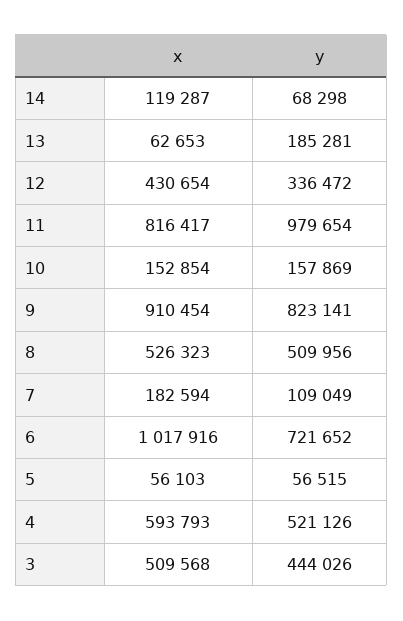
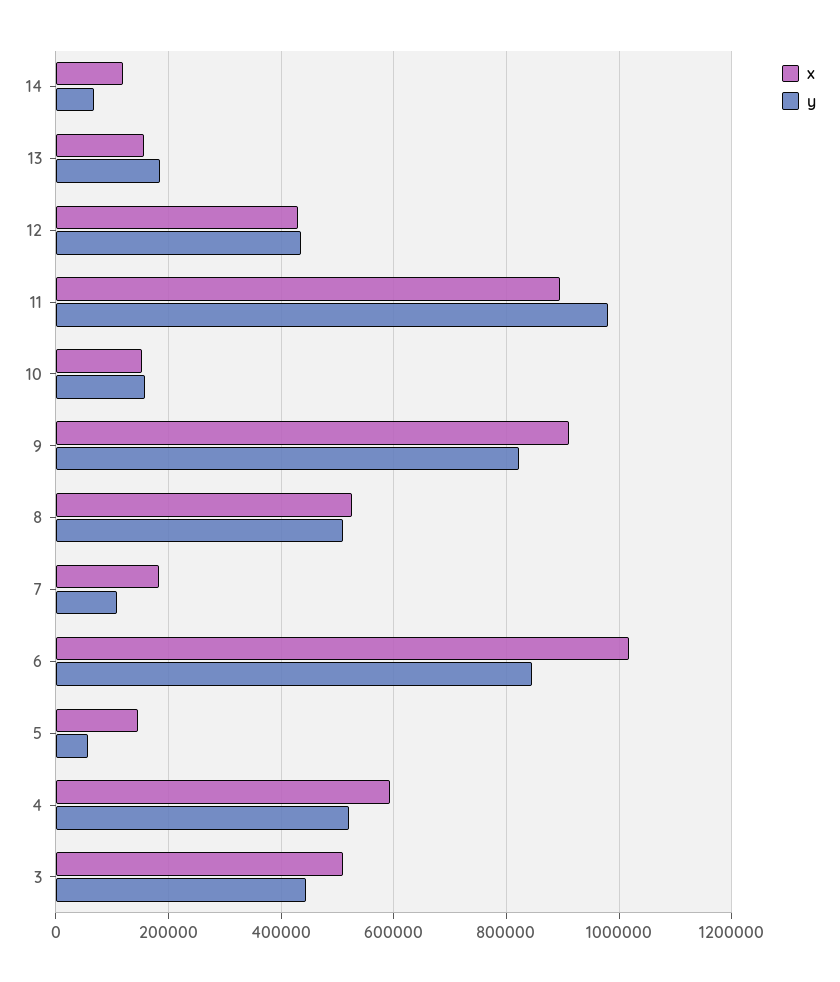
  {
    "x": {
      "14": 119287,
-     "13": 62653,
+     "13": 160000,
      "12": 430654,
-     "11": 816417,
+     "11": 900000,
      "10": 152854,
      "9": 910454,
      "8": 526323,
      "7": 182594,
      "6": 1017916,
-     "5": 56103,
+     "5": 140000,
      "4": 593793,
      "3": 509568
    },
    "y": {
      "14": 68298,
      "13": 185281,
-     "12": 336472,
+     "12": 440000,
      "11": 979654,
      "10": 157869,
      "9": 823141,
      "8": 509956,
      "7": 109049,
-     "6": 721652,
+     "6": 840000,
      "5": 56515,
      "4": 521126,
      "3": 444026
    }
  }

